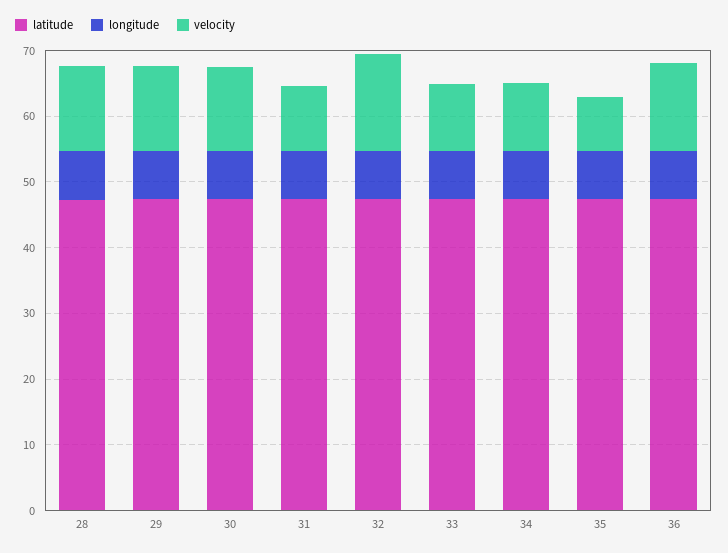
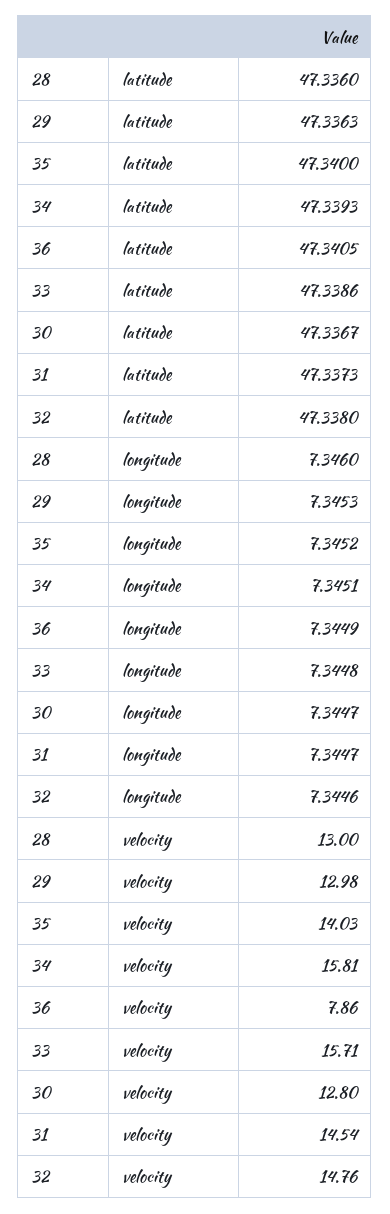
  {
    "latitude": {
      "28": 47.336,
      "29": 47.3363,
      "30": 47.3367,
      "31": 47.3373,
      "32": 47.338,
      "33": 47.3386,
      "34": 47.3393,
      "35": 47.34,
      "36": 47.3405
    },
    "longitude": {
      "28": 7.346,
      "29": 7.3453,
      "30": 7.3447,
      "31": 7.3447,
      "32": 7.3446,
      "33": 7.3448,
      "34": 7.3451,
      "35": 7.3452,
      "36": 7.3449
    },
    "velocity": {
      "28": 13,
      "29": 12.98,
      "30": 12.8,
-     "31": 10,
+     "31": 14.54,
      "32": 14.76,
-     "33": 10,
+     "33": 15.71,
-     "34": 10,
+     "34": 15.81,
-     "35": 8,
+     "35": 14.03,
-     "36": 14
+     "36": 7.86
    }
  }

